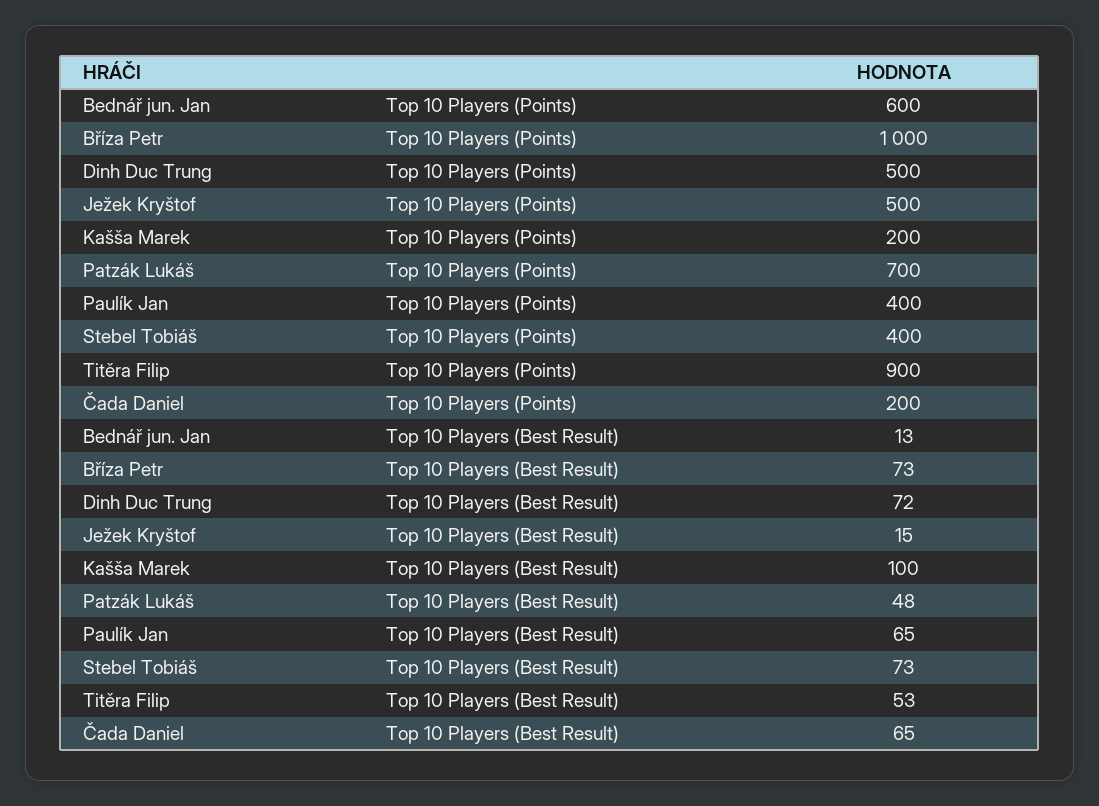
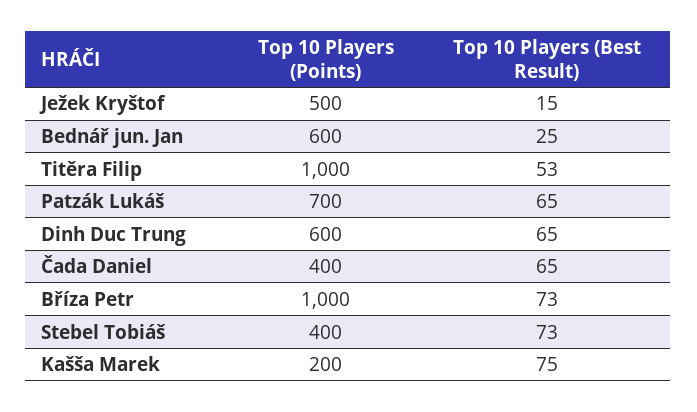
  {
    "Bednář jun. Jan": {
      "Top 10 Players (Points)": 600,
-     "Top 10 Players (Best Result)": 13
+     "Top 10 Players (Best Result)": 25
    },
    "Bříza Petr": {
      "Top 10 Players (Points)": 1000,
      "Top 10 Players (Best Result)": 73
    },
    "Dinh Duc Trung": {
-     "Top 10 Players (Points)": 500,
+     "Top 10 Players (Points)": 600,
-     "Top 10 Players (Best Result)": 72
+     "Top 10 Players (Best Result)": 65
    },
    "Ježek Kryštof": {
      "Top 10 Players (Points)": 500,
      "Top 10 Players (Best Result)": 15
    },
    "Kašša Marek": {
      "Top 10 Players (Points)": 200,
-     "Top 10 Players (Best Result)": 100
+     "Top 10 Players (Best Result)": 75
    },
    "Patzák Lukáš": {
      "Top 10 Players (Points)": 700,
-     "Top 10 Players (Best Result)": 48
+     "Top 10 Players (Best Result)": 65
    },
-   "Paulík Jan": {
-     "Top 10 Players (Points)": 400,
-     "Top 10 Players (Best Result)": 65
-   },
    "Stebel Tobiáš": {
      "Top 10 Players (Points)": 400,
      "Top 10 Players (Best Result)": 73
    },
    "Titěra Filip": {
-     "Top 10 Players (Points)": 900,
+     "Top 10 Players (Points)": 1000,
      "Top 10 Players (Best Result)": 53
    },
    "Čada Daniel": {
-     "Top 10 Players (Points)": 200,
+     "Top 10 Players (Points)": 400,
      "Top 10 Players (Best Result)": 65
    }
  }

